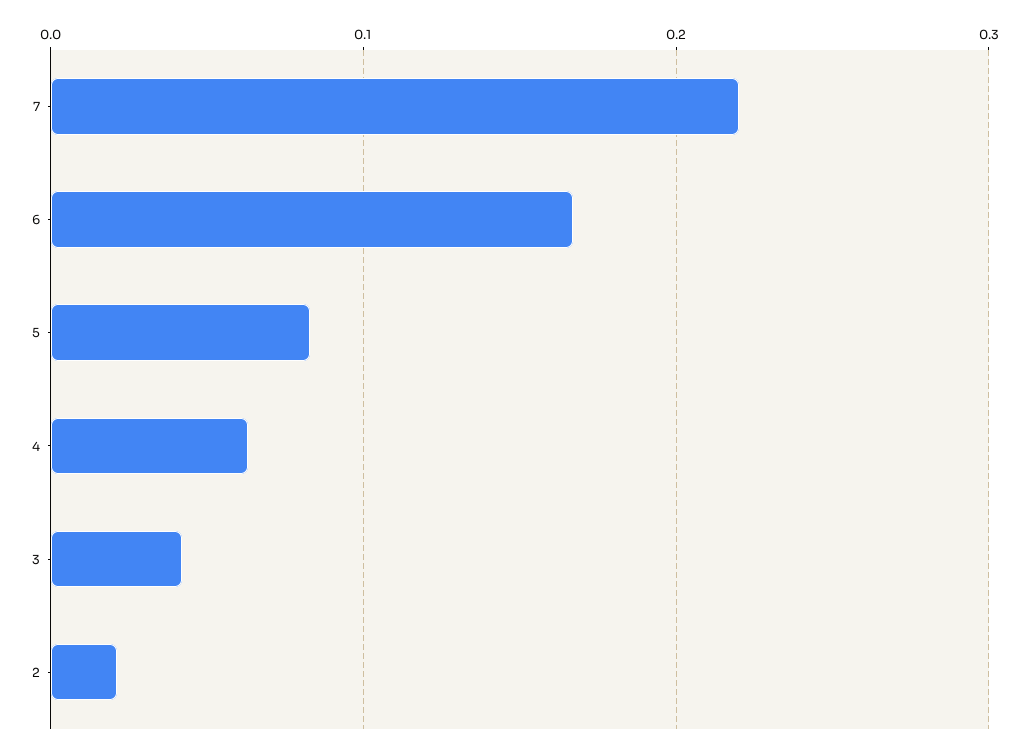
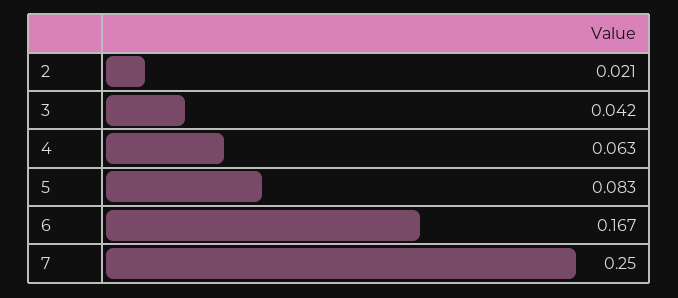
  {
-   "7": 0.22,
+   "7": 0.25,
    "6": 0.167,
    "5": 0.083,
    "4": 0.063,
    "3": 0.042,
    "2": 0.021
  }

